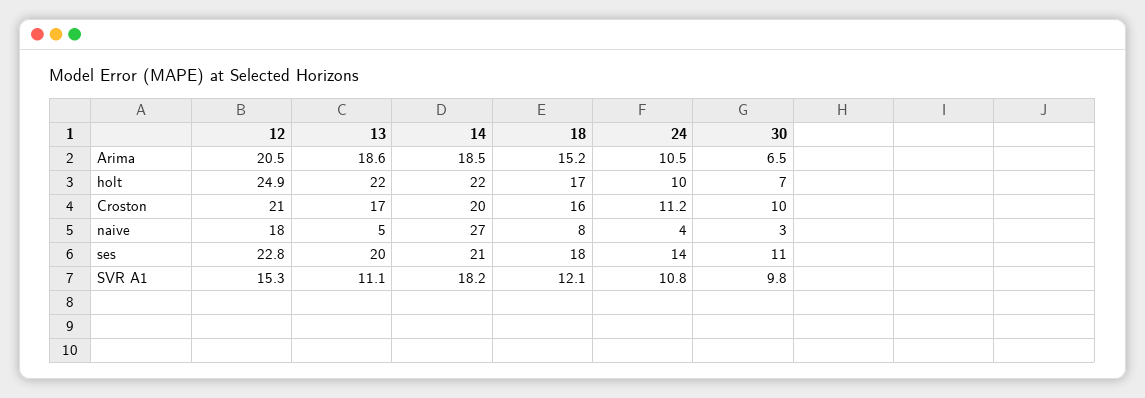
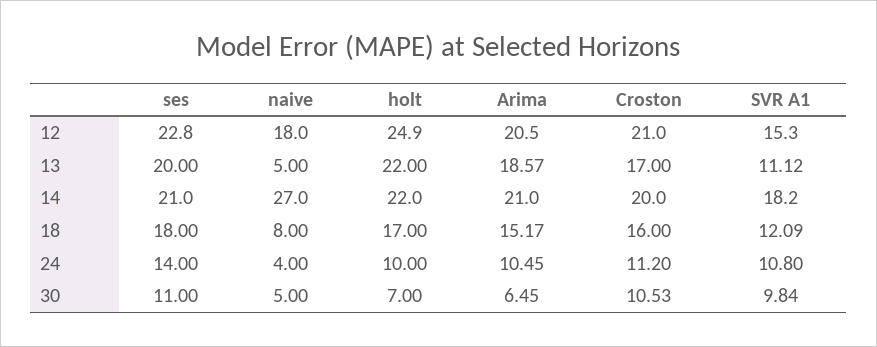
  {
    "12": {
      "Arima": 20.5,
      "holt": 24.9,
      "Croston": 21,
      "naive": 18,
      "ses": 22.8,
      "SVR A1": 15.3
    },
    "13": {
      "Arima": 18.57,
      "holt": 22,
      "Croston": 17,
      "naive": 5,
      "ses": 20,
      "SVR A1": 11.12
    },
    "14": {
-     "Arima": 18.5,
+     "Arima": 21,
      "holt": 22,
      "Croston": 20,
      "naive": 27,
      "ses": 21,
      "SVR A1": 18.2
    },
    "18": {
      "Arima": 15.17,
      "holt": 17,
      "Croston": 16,
      "naive": 8,
      "ses": 18,
      "SVR A1": 12.09
    },
    "24": {
      "Arima": 10.45,
      "holt": 10,
      "Croston": 11.2,
      "naive": 4,
      "ses": 14,
      "SVR A1": 10.8
    },
    "30": {
      "Arima": 6.45,
      "holt": 7,
-     "Croston": 10,
+     "Croston": 10.53,
-     "naive": 3,
+     "naive": 5,
      "ses": 11,
      "SVR A1": 9.84
    }
  }

